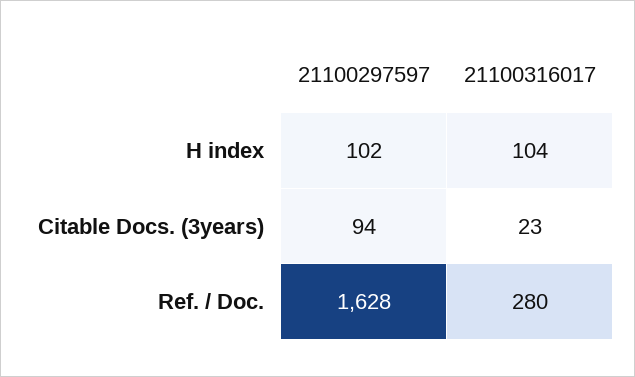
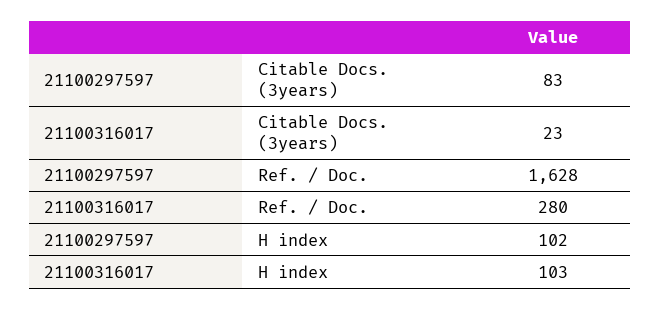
  {
    "21100297597": {
      "H index": 102,
-     "Citable Docs. (3years)": 94,
+     "Citable Docs. (3years)": 83,
      "Ref. / Doc.": 1628
    },
    "21100316017": {
-     "H index": 104,
+     "H index": 103,
      "Citable Docs. (3years)": 23,
      "Ref. / Doc.": 280
    }
  }

